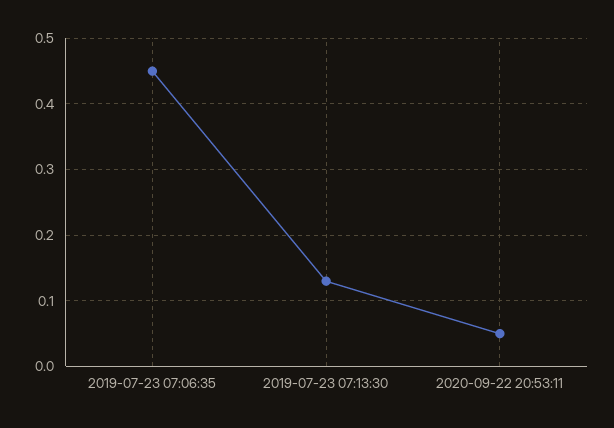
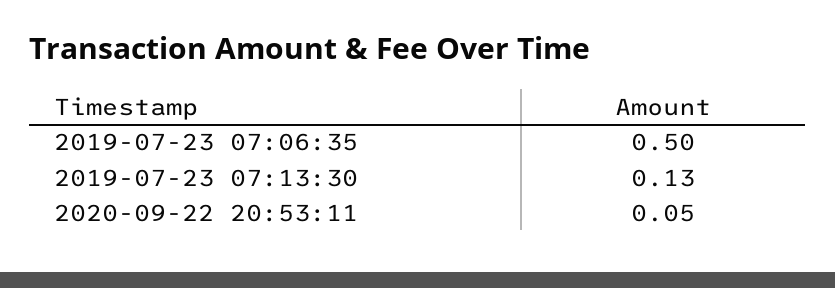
  {
-   "2019-07-23 07:06:35": 0.45,
+   "2019-07-23 07:06:35": 0.5,
    "2019-07-23 07:13:30": 0.13,
    "2020-09-22 20:53:11": 0.05
  }

